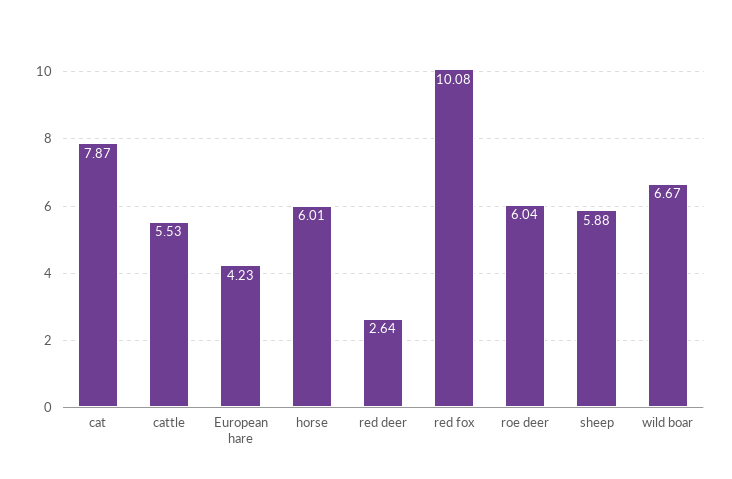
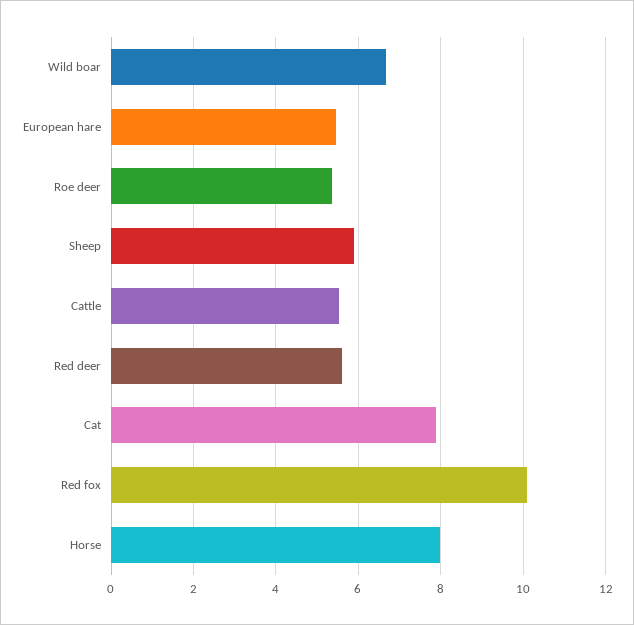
  {
    "cat": 7.87,
    "cattle": 5.53,
-   "European hare": 4.23,
+   "European hare": 5.4,
-   "horse": 6.01,
+   "horse": 8,
-   "red deer": 2.64,
+   "red deer": 5.6,
    "red fox": 10.08,
-   "roe deer": 6.04,
+   "roe deer": 5.4,
    "sheep": 5.88,
    "wild boar": 6.67
  }

